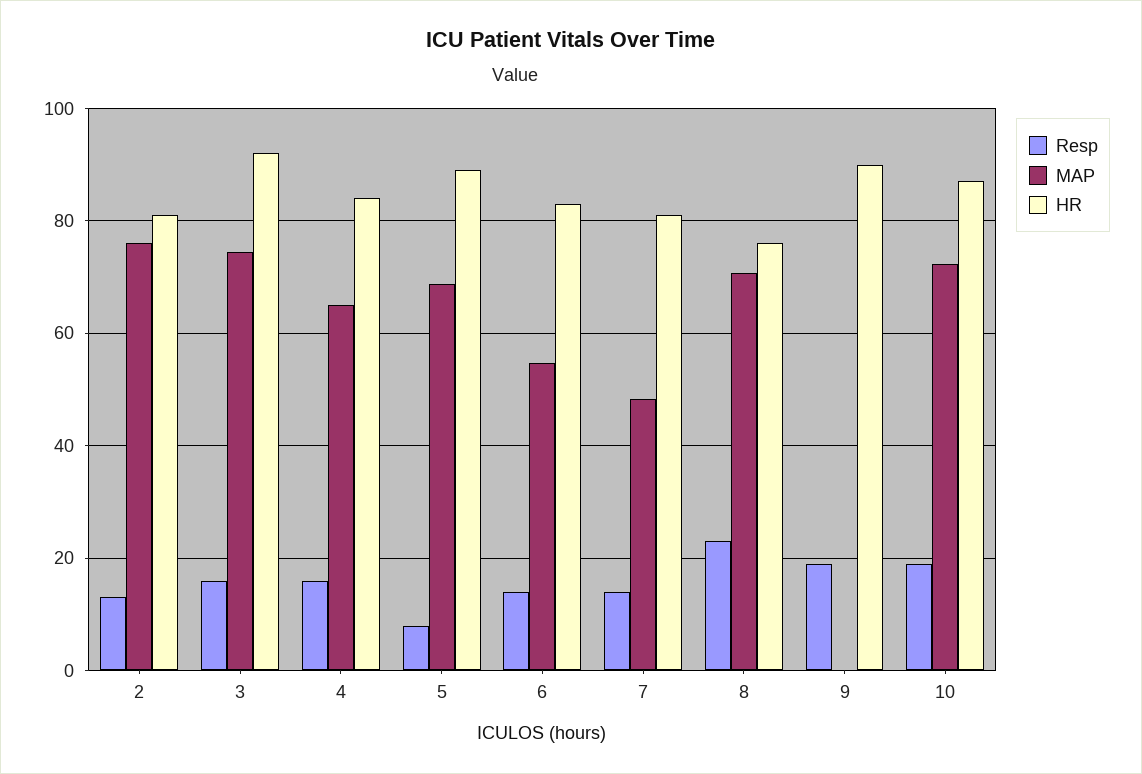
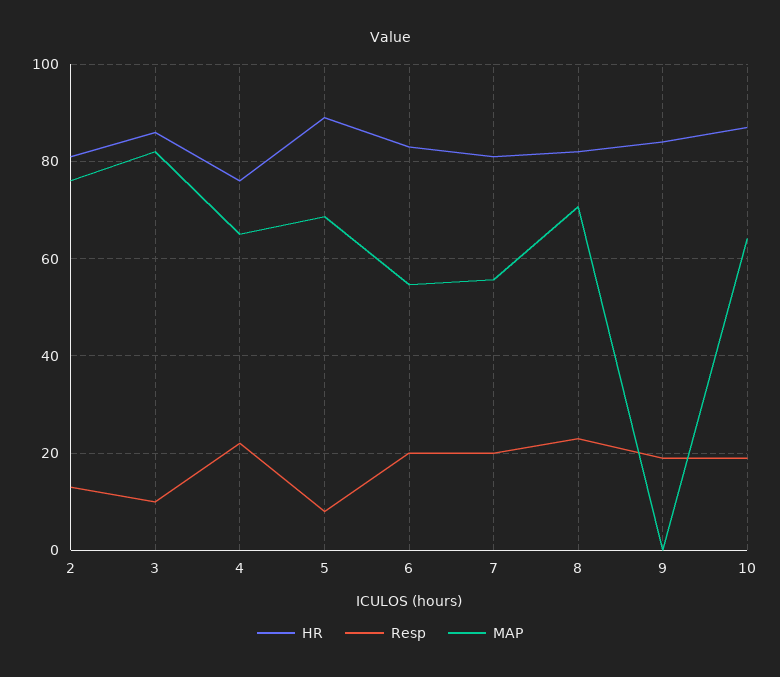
  {
    "Resp": {
      "2": 14,
-     "3": 16,
+     "3": 10,
-     "4": 16,
+     "4": 22,
      "5": 8,
-     "6": 14,
+     "6": 20,
-     "7": 14,
+     "7": 20,
      "8": 24,
      "9": 20,
      "10": 20
    },
    "MAP": {
      "2": 76,
-     "3": 74,
+     "3": 82,
      "4": 66,
      "5": 68,
      "6": 54,
-     "7": 48,
+     "7": 56,
      "8": 70,
      "9": 0,
-     "10": 72
+     "10": 64
    },
    "HR": {
      "2": 82,
-     "3": 92,
+     "3": 86,
-     "4": 84,
+     "4": 76,
      "5": 90,
      "6": 84,
      "7": 82,
-     "8": 76,
+     "8": 82,
-     "9": 90,
+     "9": 84,
      "10": 88
    }
  }

